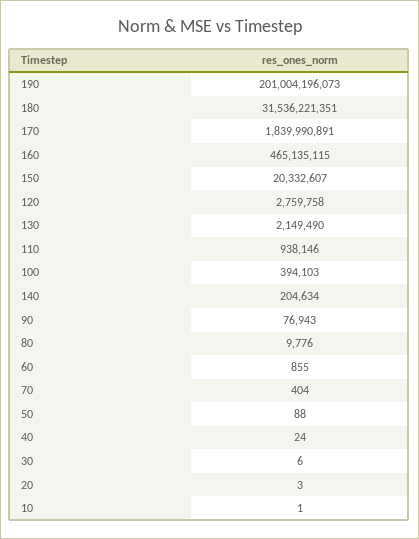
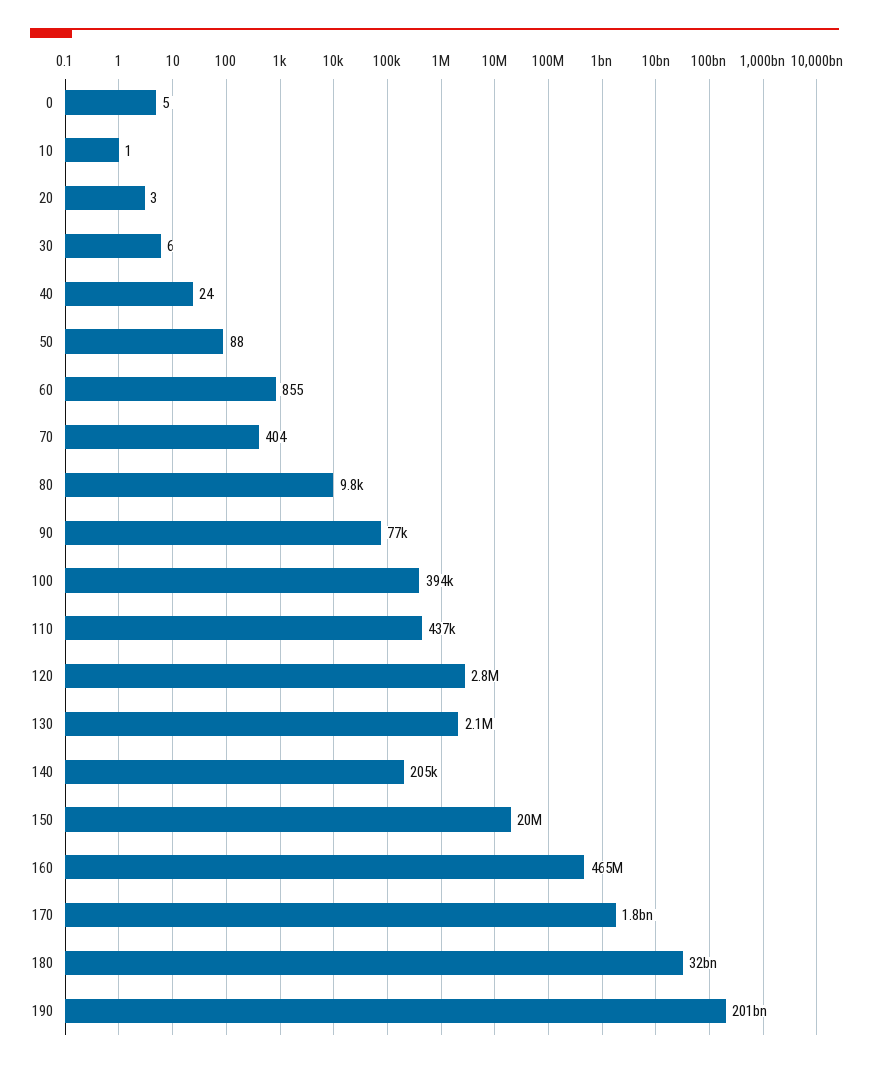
  {
    "190": 201004196073,
    "180": 31536221351,
    "170": 1839990891,
    "160": 465135115,
    "150": 20332607,
    "120": 2759758,
    "130": 2149490,
-   "110": 938146,
+   "110": 437000,
    "100": 394103,
    "140": 204634,
    "90": 76943,
    "80": 9776,
    "60": 855,
    "70": 404,
    "50": 88,
    "40": 24,
    "30": 6,
    "20": 3,
-   "10": 1
+   "10": 1,
+   "0": 5
  }

